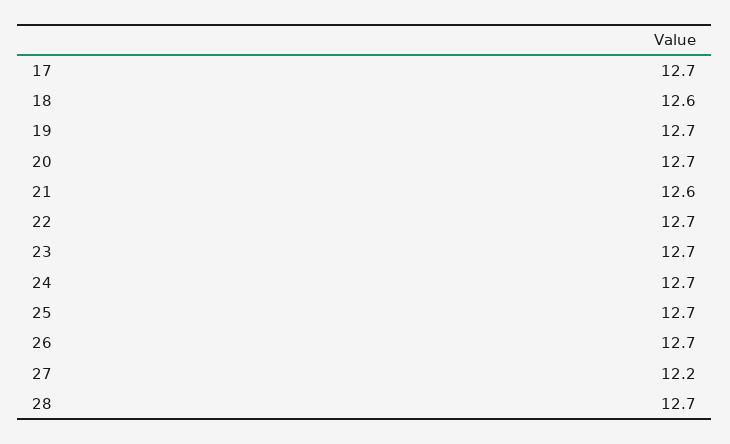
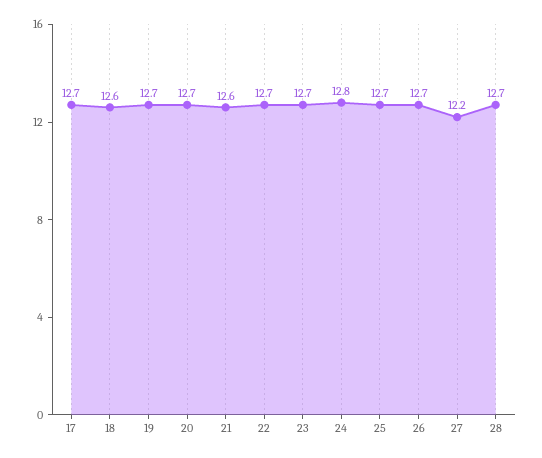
  {
    "17": 12.7,
    "18": 12.6,
    "19": 12.7,
    "20": 12.7,
    "21": 12.6,
    "22": 12.7,
    "23": 12.7,
-   "24": 12.7,
+   "24": 12.8,
    "25": 12.7,
    "26": 12.7,
    "27": 12.2,
    "28": 12.7
  }

